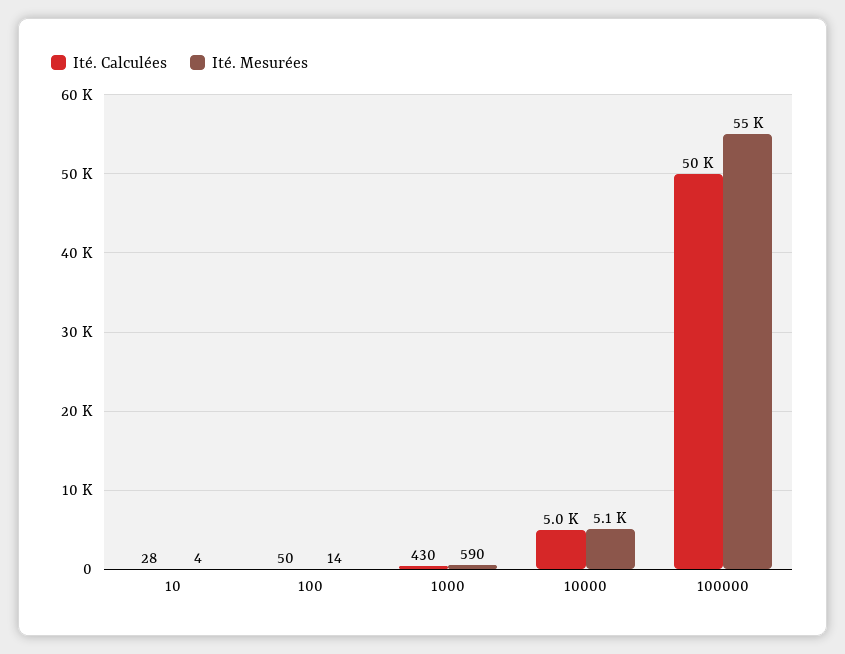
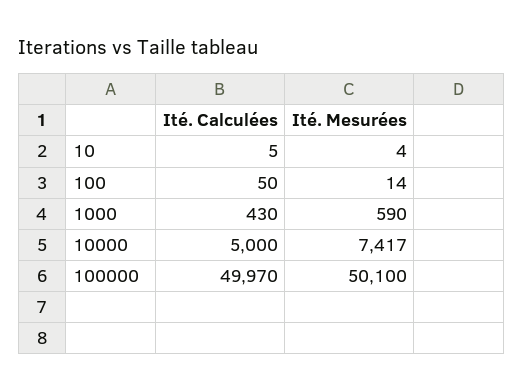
  {
    "Ité. Calculées": {
-     "10": 28,
+     "10": 5,
      "100": 50,
      "1000": 430,
      "10000": 5000,
      "100000": 49970
    },
    "Ité. Mesurées": {
      "10": 4,
      "100": 14,
      "1000": 590,
-     "10000": 5100,
+     "10000": 7417,
-     "100000": 55000
+     "100000": 50100
    }
  }

